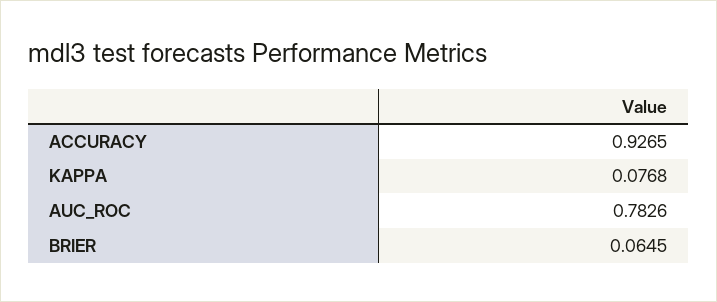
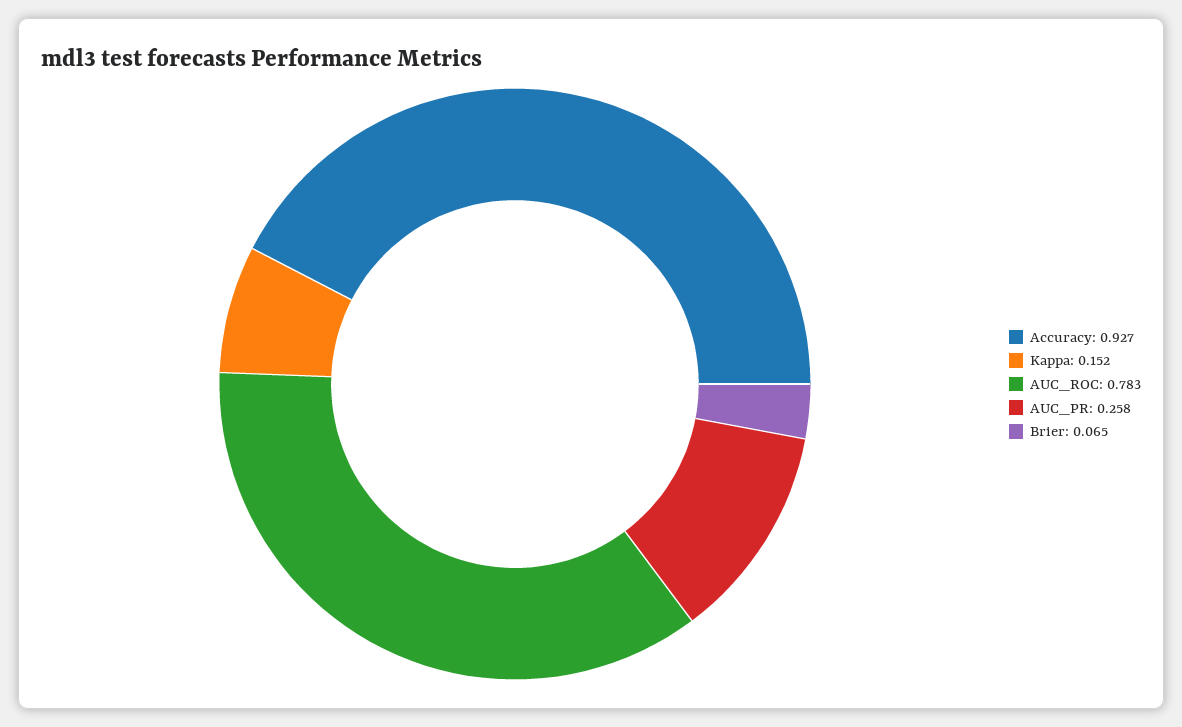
  {
    "ACCURACY": 0.9265,
-   "KAPPA": 0.0768,
+   "KAPPA": 0.152,
    "AUC_ROC": 0.7826,
-   "BRIER": 0.0645
+   "BRIER": 0.0645,
+   "AUC_PR": 0.258
  }

